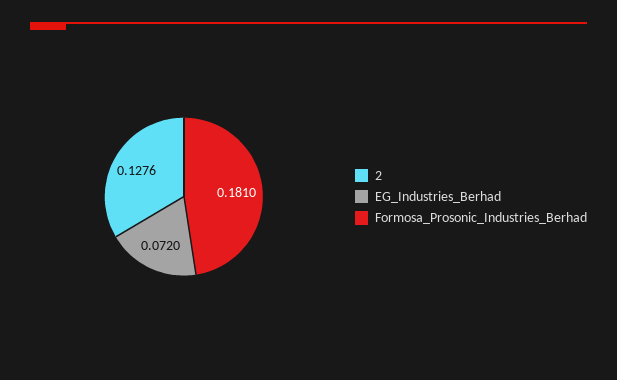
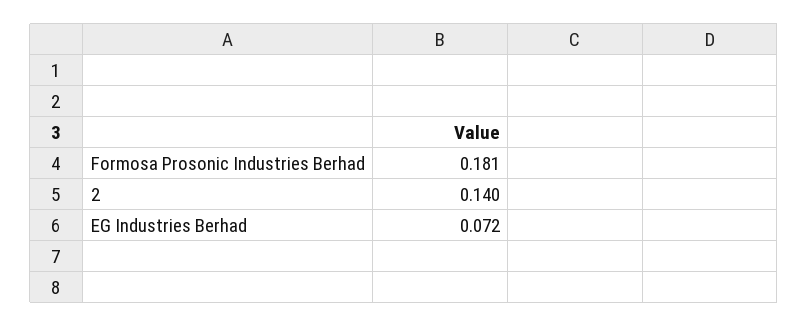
  {
-   "2": 0.1276,
+   "2": 0.14,
    "EG_Industries_Berhad": 0.072,
    "Formosa_Prosonic_Industries_Berhad": 0.181
  }

